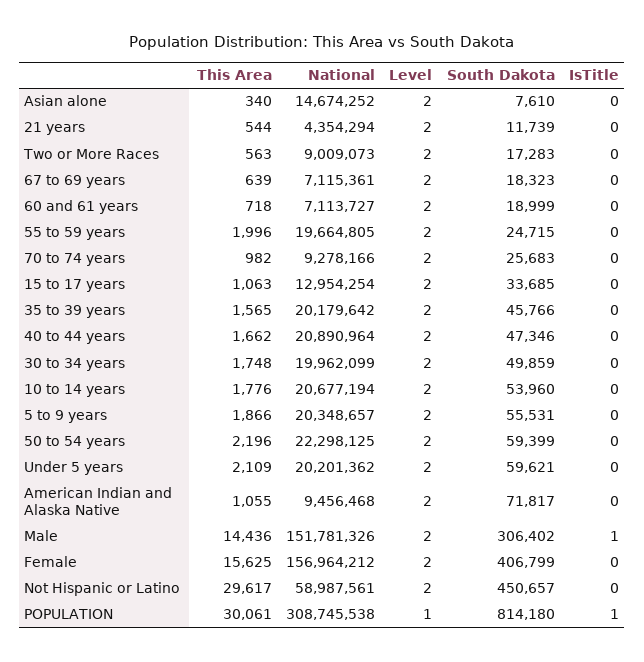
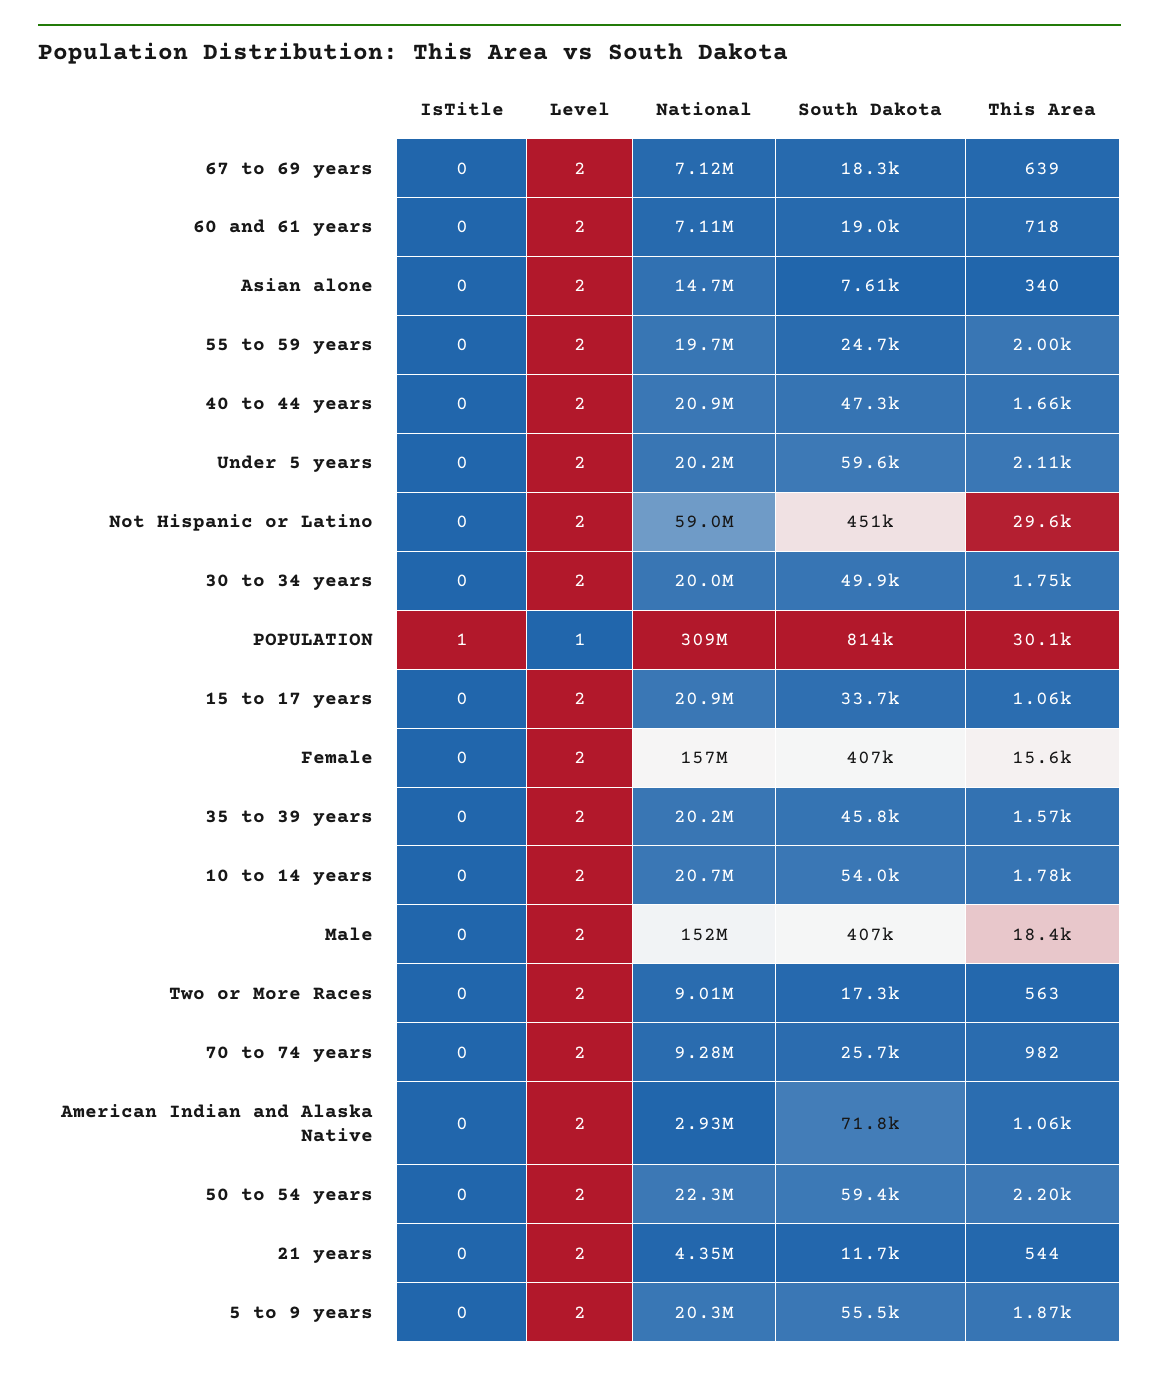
  {
    "This Area": {
      "Asian alone": 340,
      "21 years": 544,
      "Two or More Races": 563,
      "67 to 69 years": 639,
      "60 and 61 years": 718,
      "55 to 59 years": 1996,
      "70 to 74 years": 982,
      "15 to 17 years": 1063,
      "35 to 39 years": 1565,
      "40 to 44 years": 1662,
      "30 to 34 years": 1748,
      "10 to 14 years": 1776,
      "5 to 9 years": 1866,
      "50 to 54 years": 2196,
      "Under 5 years": 2109,
      "American Indian and Alaska Native": 1055,
-     "Male": 14436,
+     "Male": 18400,
      "Female": 15625,
      "Not Hispanic or Latino": 29617,
      "POPULATION": 30061
    },
    "National": {
      "Asian alone": 14674252,
      "21 years": 4354294,
      "Two or More Races": 9009073,
      "67 to 69 years": 7115361,
      "60 and 61 years": 7113727,
      "55 to 59 years": 19664805,
      "70 to 74 years": 9278166,
-     "15 to 17 years": 12954254,
+     "15 to 17 years": 20900000,
      "35 to 39 years": 20179642,
      "40 to 44 years": 20890964,
      "30 to 34 years": 19962099,
      "10 to 14 years": 20677194,
      "5 to 9 years": 20348657,
      "50 to 54 years": 22298125,
      "Under 5 years": 20201362,
-     "American Indian and Alaska Native": 9456468,
+     "American Indian and Alaska Native": 2930000,
      "Male": 151781326,
      "Female": 156964212,
      "Not Hispanic or Latino": 58987561,
      "POPULATION": 308745538
    },
    "Level": {
      "Asian alone": 2,
      "21 years": 2,
      "Two or More Races": 2,
      "67 to 69 years": 2,
      "60 and 61 years": 2,
      "55 to 59 years": 2,
      "70 to 74 years": 2,
      "15 to 17 years": 2,
      "35 to 39 years": 2,
      "40 to 44 years": 2,
      "30 to 34 years": 2,
      "10 to 14 years": 2,
      "5 to 9 years": 2,
      "50 to 54 years": 2,
      "Under 5 years": 2,
      "American Indian and Alaska Native": 2,
      "Male": 2,
      "Female": 2,
      "Not Hispanic or Latino": 2,
      "POPULATION": 1
    },
    "South Dakota": {
      "Asian alone": 7610,
      "21 years": 11739,
      "Two or More Races": 17283,
      "67 to 69 years": 18323,
      "60 and 61 years": 18999,
      "55 to 59 years": 24715,
      "70 to 74 years": 25683,
      "15 to 17 years": 33685,
      "35 to 39 years": 45766,
      "40 to 44 years": 47346,
      "30 to 34 years": 49859,
      "10 to 14 years": 53960,
      "5 to 9 years": 55531,
      "50 to 54 years": 59399,
      "Under 5 years": 59621,
      "American Indian and Alaska Native": 71817,
-     "Male": 306402,
+     "Male": 407000,
      "Female": 406799,
      "Not Hispanic or Latino": 450657,
      "POPULATION": 814180
    },
    "IsTitle": {
      "Asian alone": 0,
      "21 years": 0,
      "Two or More Races": 0,
      "67 to 69 years": 0,
      "60 and 61 years": 0,
      "55 to 59 years": 0,
      "70 to 74 years": 0,
      "15 to 17 years": 0,
      "35 to 39 years": 0,
      "40 to 44 years": 0,
      "30 to 34 years": 0,
      "10 to 14 years": 0,
      "5 to 9 years": 0,
      "50 to 54 years": 0,
      "Under 5 years": 0,
      "American Indian and Alaska Native": 0,
-     "Male": 1,
+     "Male": 0,
      "Female": 0,
      "Not Hispanic or Latino": 0,
      "POPULATION": 1
    }
  }

